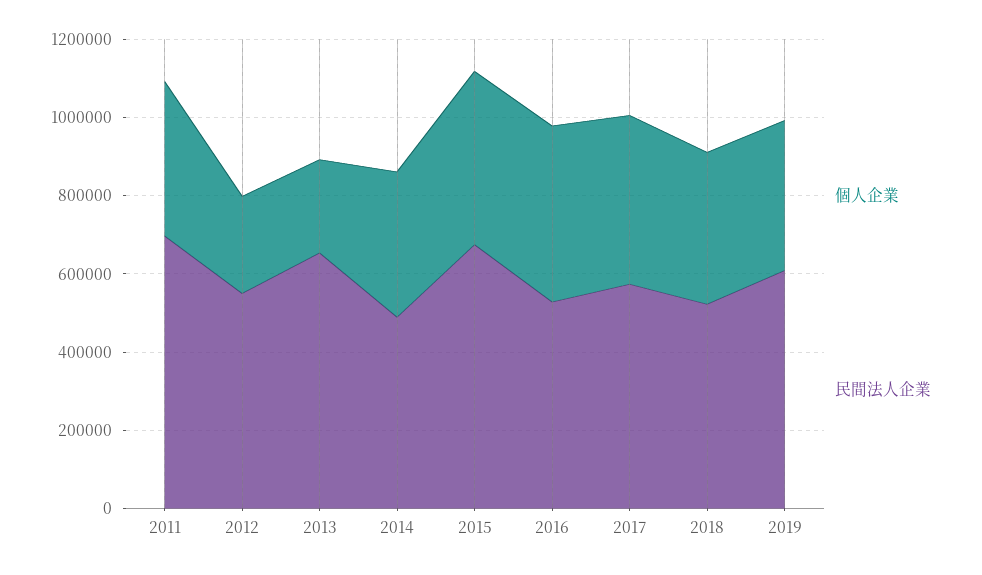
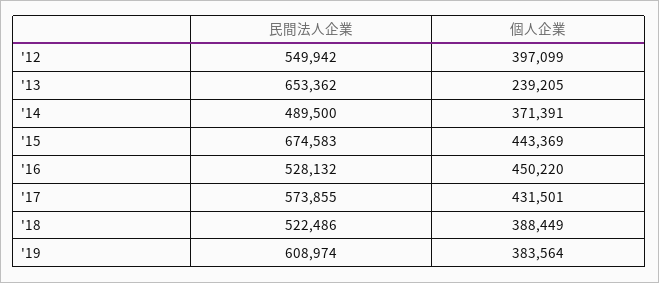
  {
    "個人企業": {
-     "2011": 400000,
-     "2012": 250000,
+     "2012": 397099,
      "2013": 239205,
      "2014": 371391,
      "2015": 443369,
      "2016": 450220,
      "2017": 431501,
      "2018": 388449,
      "2019": 383564
    },
    "民間法人企業": {
-     "2011": 700000,
      "2012": 549942,
      "2013": 653362,
      "2014": 489500,
      "2015": 674583,
      "2016": 528132,
      "2017": 573855,
      "2018": 522486,
      "2019": 608974
    }
  }

